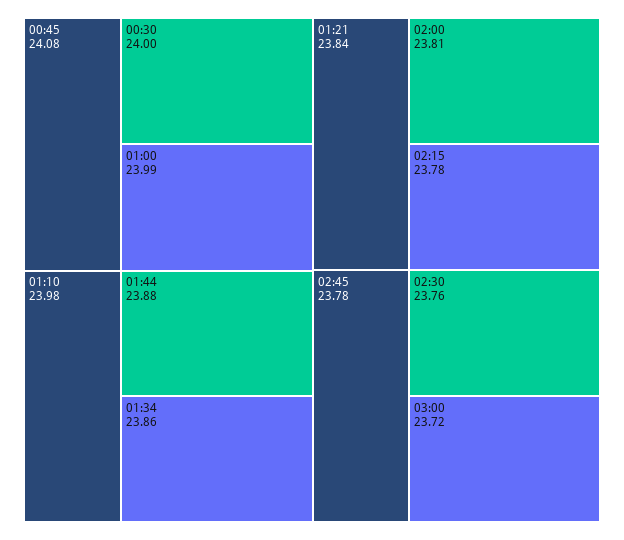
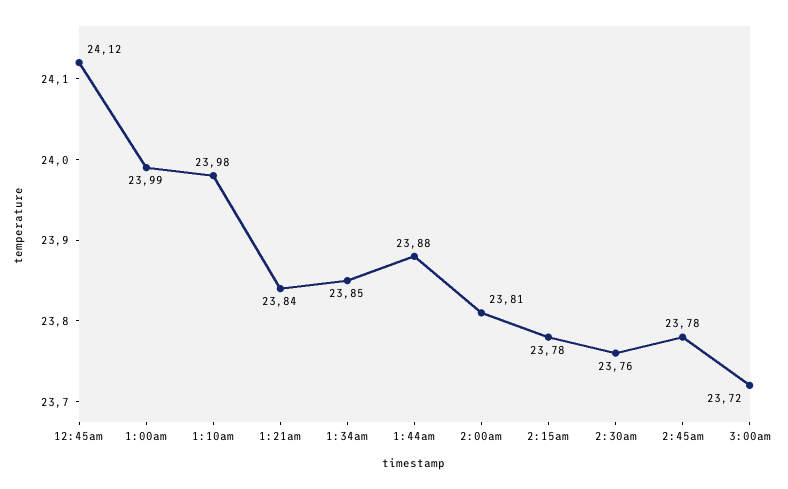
  {
-   "00:45": 24.08,
+   "00:45": 24.12,
-   "00:30": 24,
    "01:00": 23.99,
    "01:10": 23.98,
    "01:44": 23.88,
-   "01:34": 23.86,
+   "01:34": 23.85,
    "01:21": 23.84,
    "02:00": 23.81,
    "02:15": 23.78,
    "02:45": 23.78,
    "02:30": 23.76,
    "03:00": 23.72
  }

